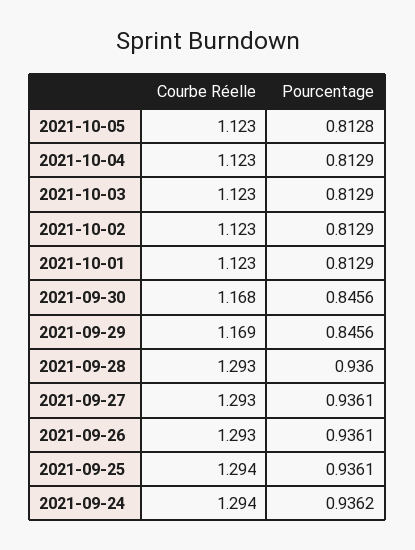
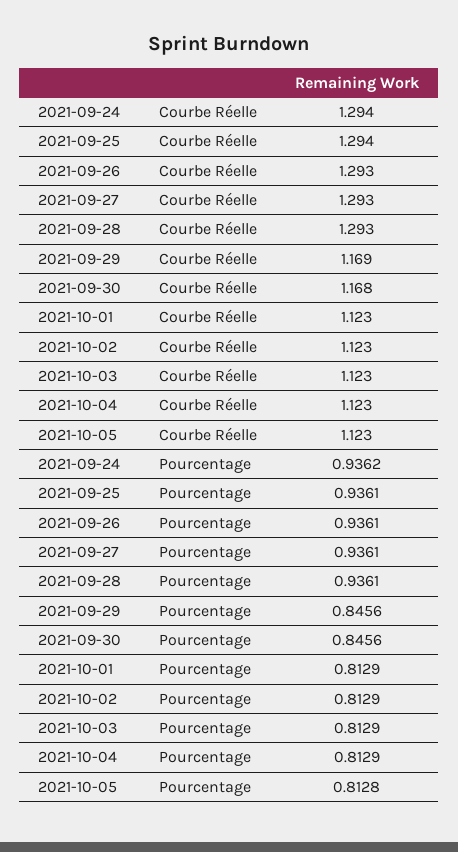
  {
    "Courbe Réelle": {
      "2021-10-05": 1.123,
      "2021-10-04": 1.123,
      "2021-10-03": 1.123,
      "2021-10-02": 1.123,
      "2021-10-01": 1.123,
      "2021-09-30": 1.168,
      "2021-09-29": 1.169,
      "2021-09-28": 1.293,
      "2021-09-27": 1.293,
      "2021-09-26": 1.293,
      "2021-09-25": 1.294,
      "2021-09-24": 1.294
    },
    "Pourcentage": {
      "2021-10-05": 0.8128,
      "2021-10-04": 0.8129,
      "2021-10-03": 0.8129,
      "2021-10-02": 0.8129,
      "2021-10-01": 0.8129,
      "2021-09-30": 0.8456,
      "2021-09-29": 0.8456,
-     "2021-09-28": 0.936,
+     "2021-09-28": 0.9361,
      "2021-09-27": 0.9361,
      "2021-09-26": 0.9361,
      "2021-09-25": 0.9361,
      "2021-09-24": 0.9362
    }
  }

